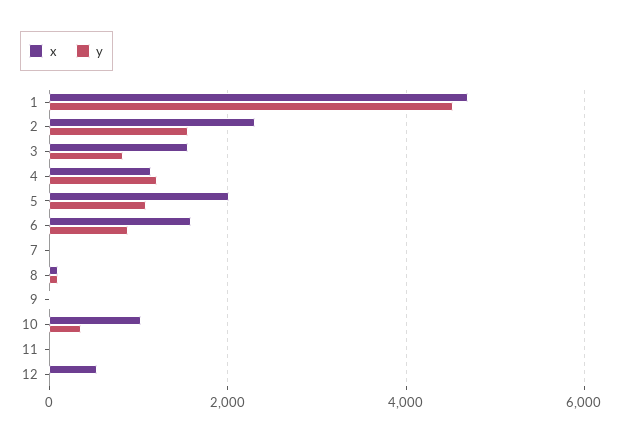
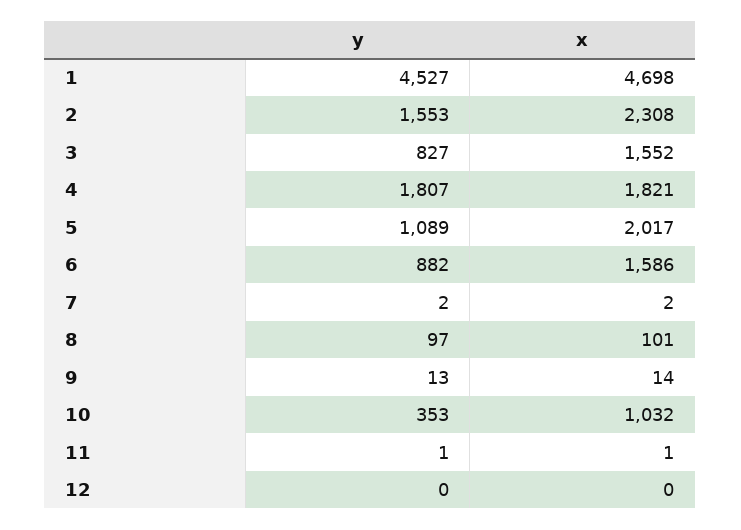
  {
    "x": {
      "1": 4698,
      "2": 2308,
      "3": 1552,
-     "4": 1200,
+     "4": 1821,
      "5": 2017,
      "6": 1586,
      "7": 2,
      "8": 101,
      "9": 14,
      "10": 1032,
      "11": 1,
-     "12": 600
+     "12": 0
    },
    "y": {
      "1": 4527,
      "2": 1553,
      "3": 827,
-     "4": 1200,
+     "4": 1807,
      "5": 1089,
      "6": 882,
      "7": 2,
      "8": 97,
      "9": 13,
      "10": 353,
      "11": 1,
      "12": 0
    }
  }

